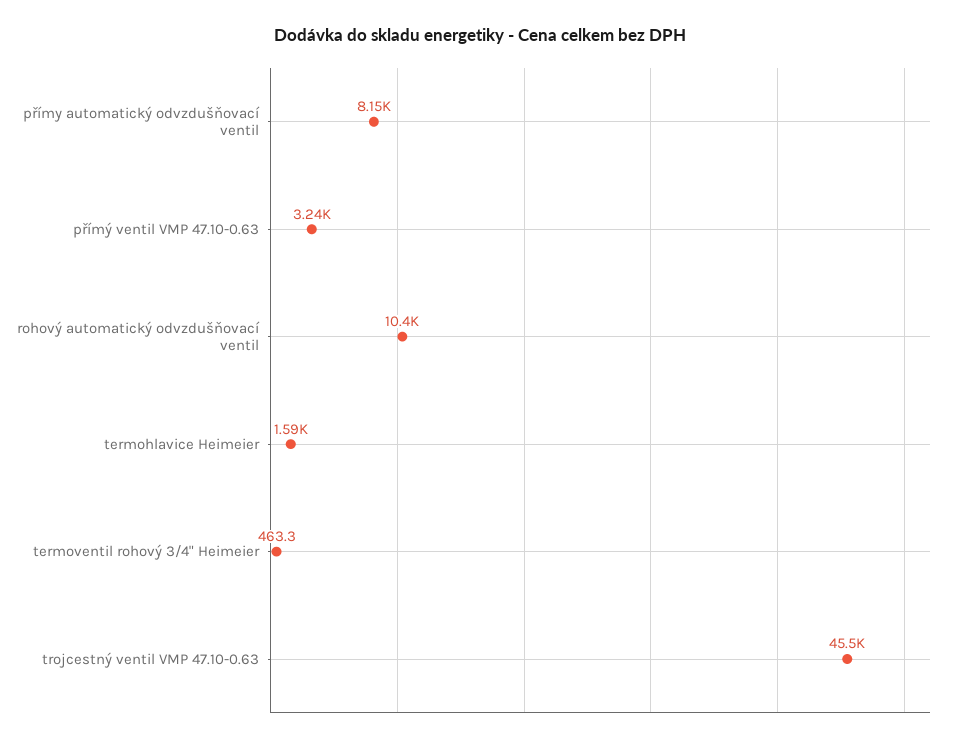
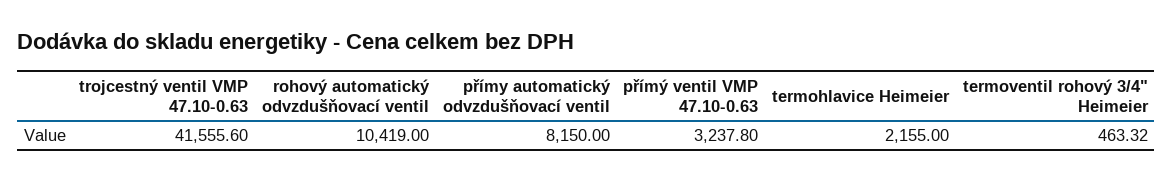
  {
    "přímy automatický odvzdušňovací ventil": 8150,
    "přímý ventil VMP 47.10-0.63": 3237.8,
    "rohový automatický odvzdušňovací ventil": 10419,
-   "termohlavice Heimeier": 1590,
+   "termohlavice Heimeier": 2155,
    "termoventil rohový 3/4\" Heimeier": 463.32,
-   "trojcestný ventil VMP 47.10-0.63": 45500
+   "trojcestný ventil VMP 47.10-0.63": 41555.6
  }

